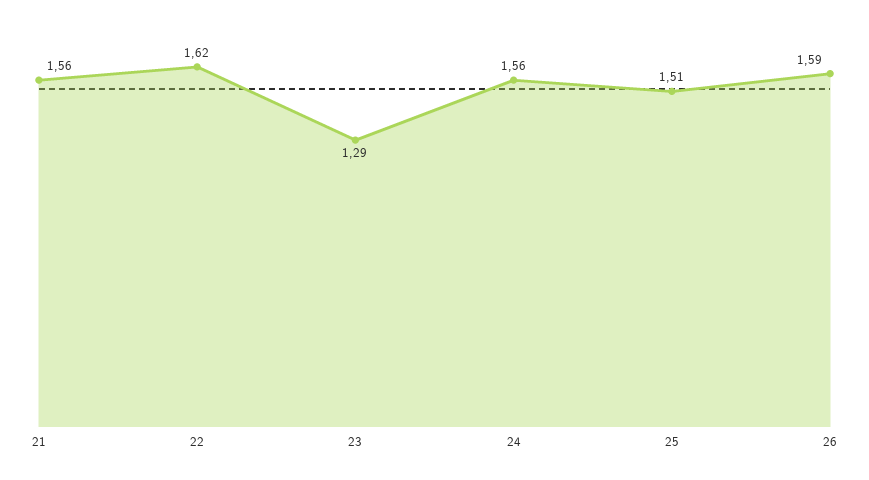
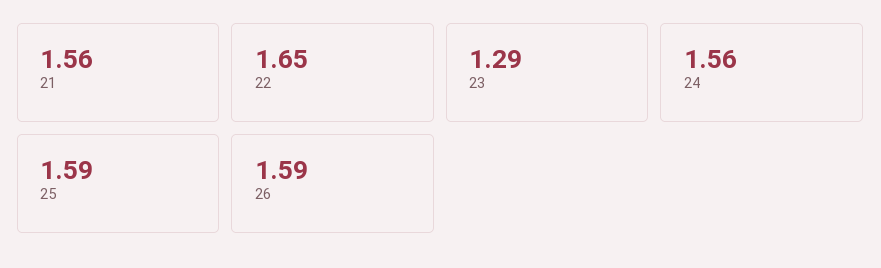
  {
    "21": 1.56,
-   "22": 1.62,
+   "22": 1.65,
    "23": 1.29,
    "24": 1.56,
-   "25": 1.51,
+   "25": 1.59,
    "26": 1.59
  }

